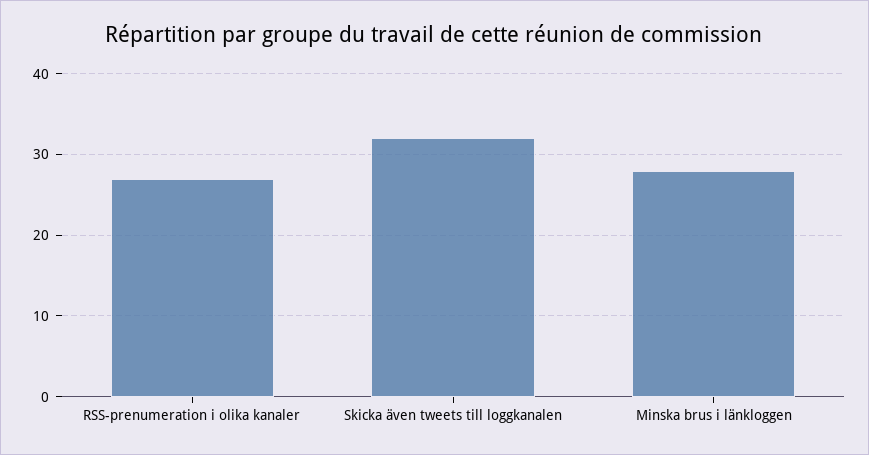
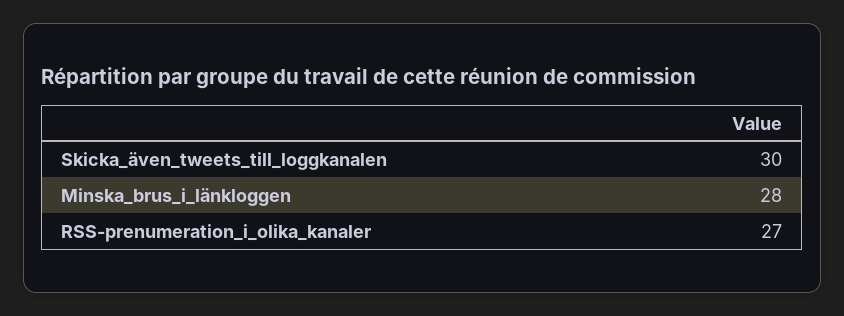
  {
    "RSS-prenumeration i olika kanaler": 27,
-   "Skicka även tweets till loggkanalen": 32,
+   "Skicka även tweets till loggkanalen": 30,
    "Minska brus i länkloggen": 28
  }

